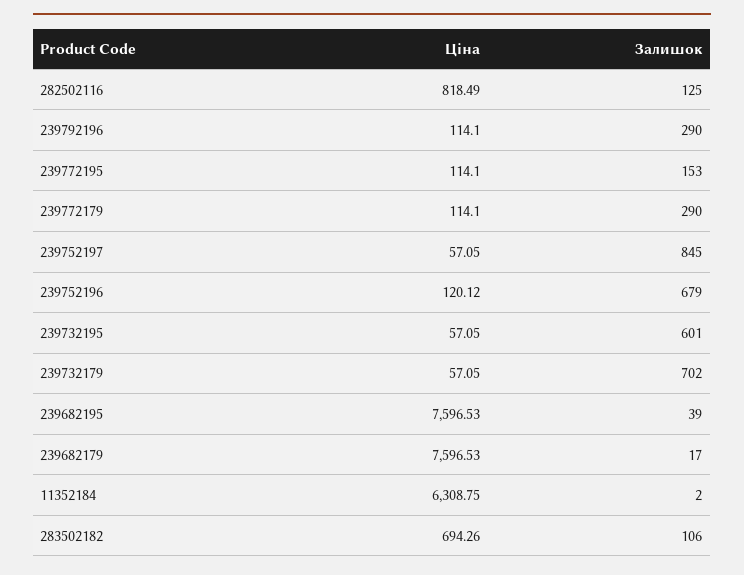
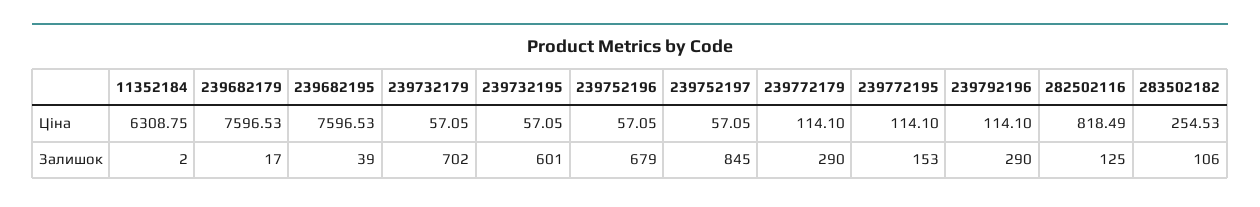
  {
    "Ціна": {
      "282502116": 818.49,
      "239792196": 114.1,
      "239772195": 114.1,
      "239772179": 114.1,
      "239752197": 57.05,
-     "239752196": 120.12,
+     "239752196": 57.05,
      "239732195": 57.05,
      "239732179": 57.05,
      "239682195": 7596.53,
      "239682179": 7596.53,
      "11352184": 6308.75,
-     "283502182": 694.26
+     "283502182": 254.53
    },
    "Залишок": {
      "282502116": 125,
      "239792196": 290,
      "239772195": 153,
      "239772179": 290,
      "239752197": 845,
      "239752196": 679,
      "239732195": 601,
      "239732179": 702,
      "239682195": 39,
      "239682179": 17,
      "11352184": 2,
      "283502182": 106
    }
  }

